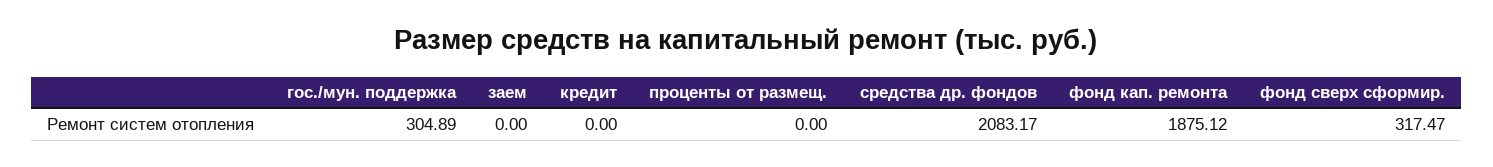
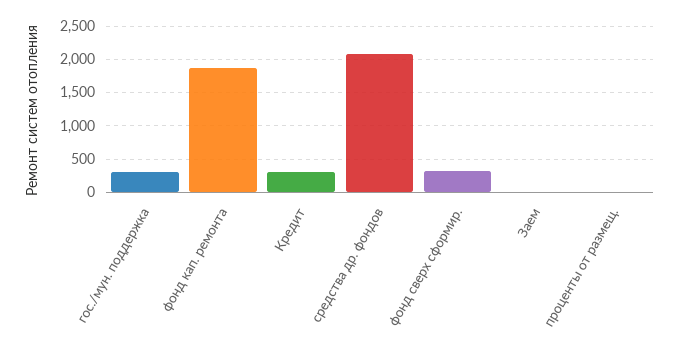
  {
    "гос./мун. поддержка": 304.89,
    "заем": 0,
-   "кредит": 0,
+   "кредит": 300,
    "проценты от размещ.": 0,
    "средства др. фондов": 2083.17,
    "фонд кап. ремонта": 1875.12,
    "фонд сверх сформир.": 317.47
  }

